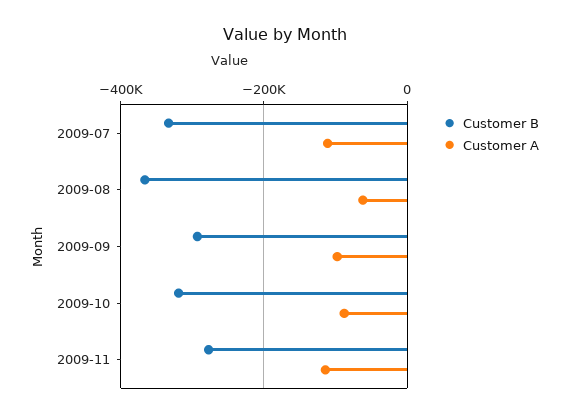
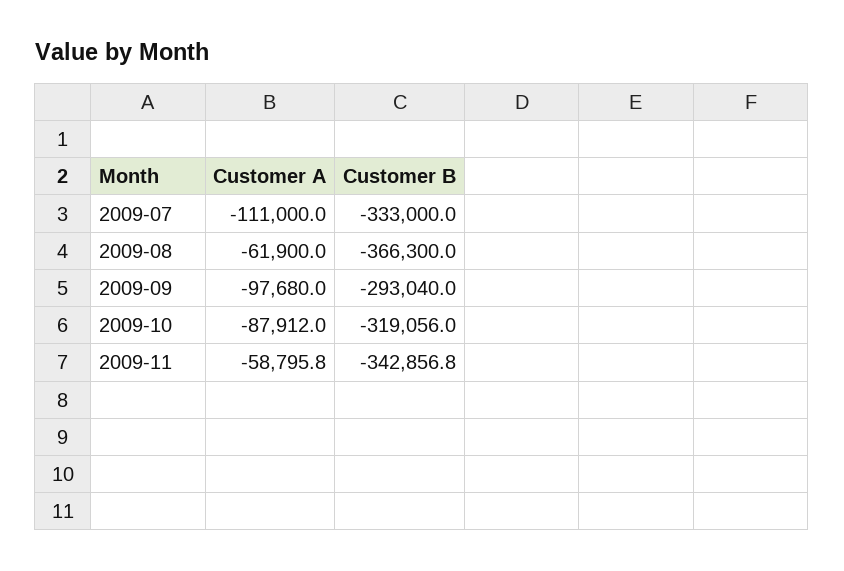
  {
    "Customer B": {
      "2009-07": -333000,
      "2009-08": -366300,
      "2009-09": -293040,
      "2009-10": -319056,
-     "2009-11": -280000
+     "2009-11": -342856.8
    },
    "Customer A": {
      "2009-07": -111000,
      "2009-08": -61900,
      "2009-09": -97680,
      "2009-10": -87912,
-     "2009-11": -120000
+     "2009-11": -58795.8
    }
  }

